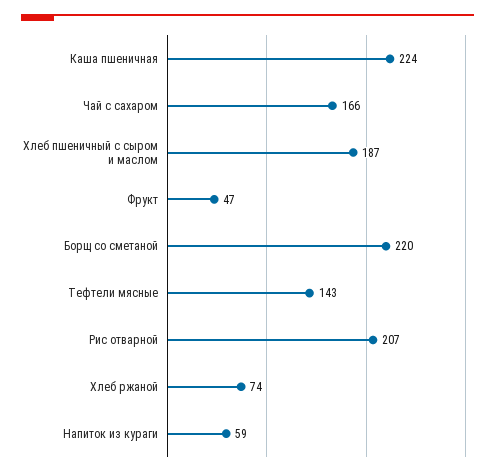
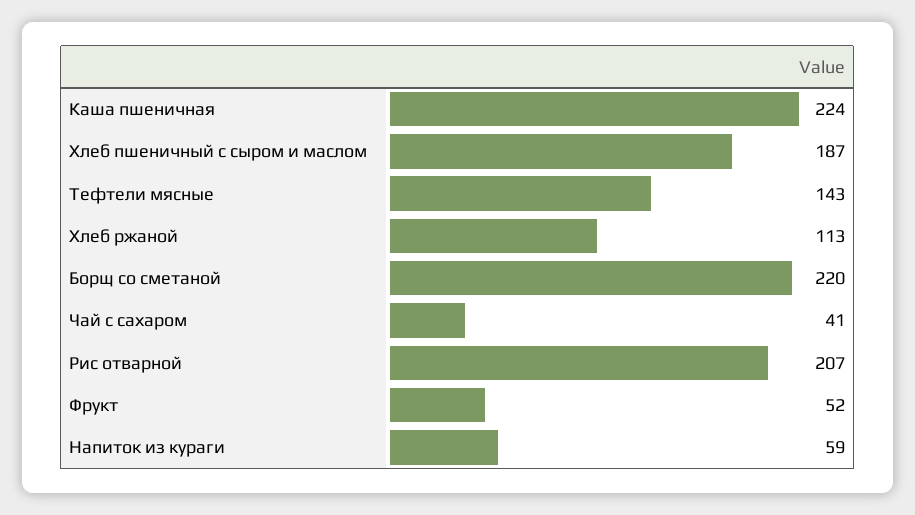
  {
    "Каша пшеничная": 224,
-   "Чай с сахаром": 166,
+   "Чай с сахаром": 41,
    "Хлеб пшеничный с сыром и маслом": 187,
-   "Фрукт": 47,
+   "Фрукт": 52,
    "Борщ со сметаной": 220,
    "Тефтели мясные": 143,
    "Рис отварной": 207,
-   "Хлеб ржаной": 74,
+   "Хлеб ржаной": 113,
    "Напиток из кураги": 59
  }

